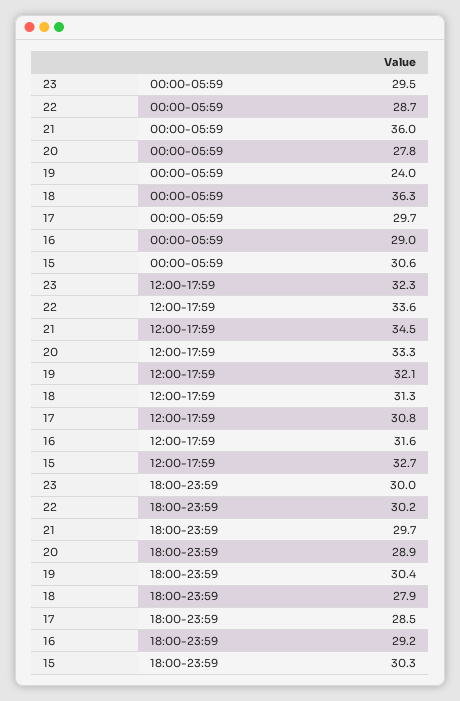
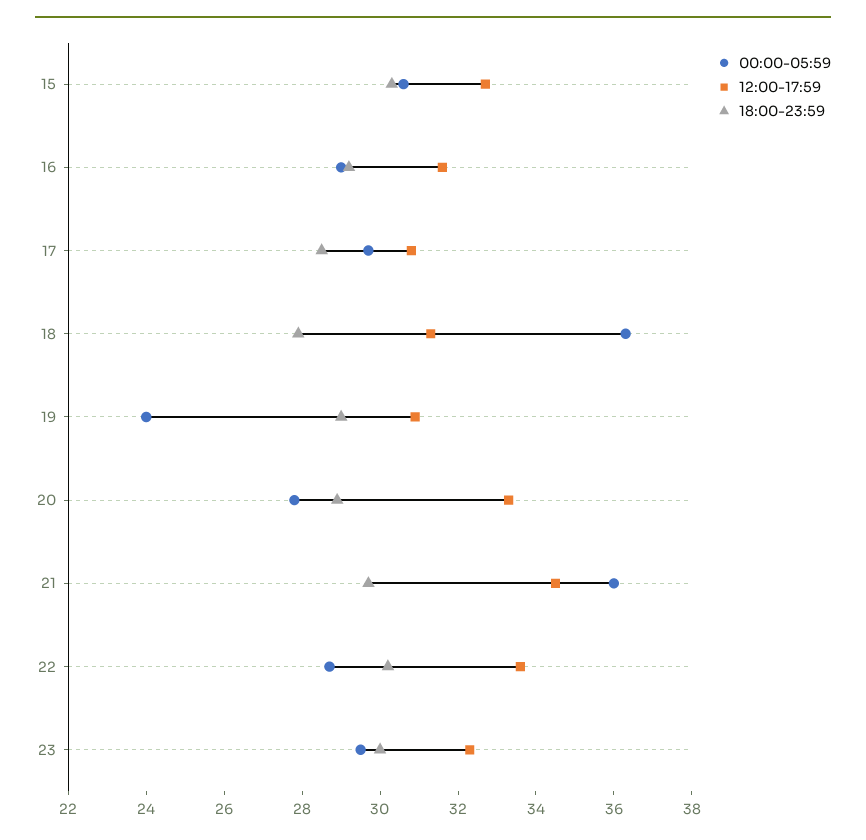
  {
    "00:00-05:59": {
      "23": 29.5,
      "22": 28.7,
      "21": 36,
      "20": 27.8,
      "19": 24,
      "18": 36.3,
      "17": 29.7,
      "16": 29,
      "15": 30.6
    },
    "12:00-17:59": {
      "23": 32.3,
      "22": 33.6,
      "21": 34.5,
      "20": 33.3,
-     "19": 32.1,
+     "19": 31,
      "18": 31.3,
      "17": 30.8,
      "16": 31.6,
      "15": 32.7
    },
    "18:00-23:59": {
      "23": 30,
      "22": 30.2,
      "21": 29.7,
      "20": 28.9,
-     "19": 30.4,
+     "19": 29,
      "18": 27.9,
      "17": 28.5,
      "16": 29.2,
      "15": 30.3
    }
  }

